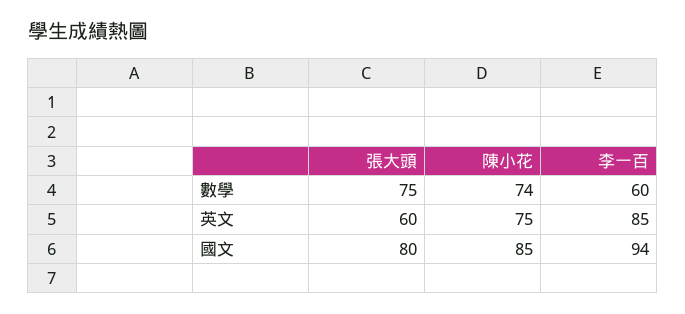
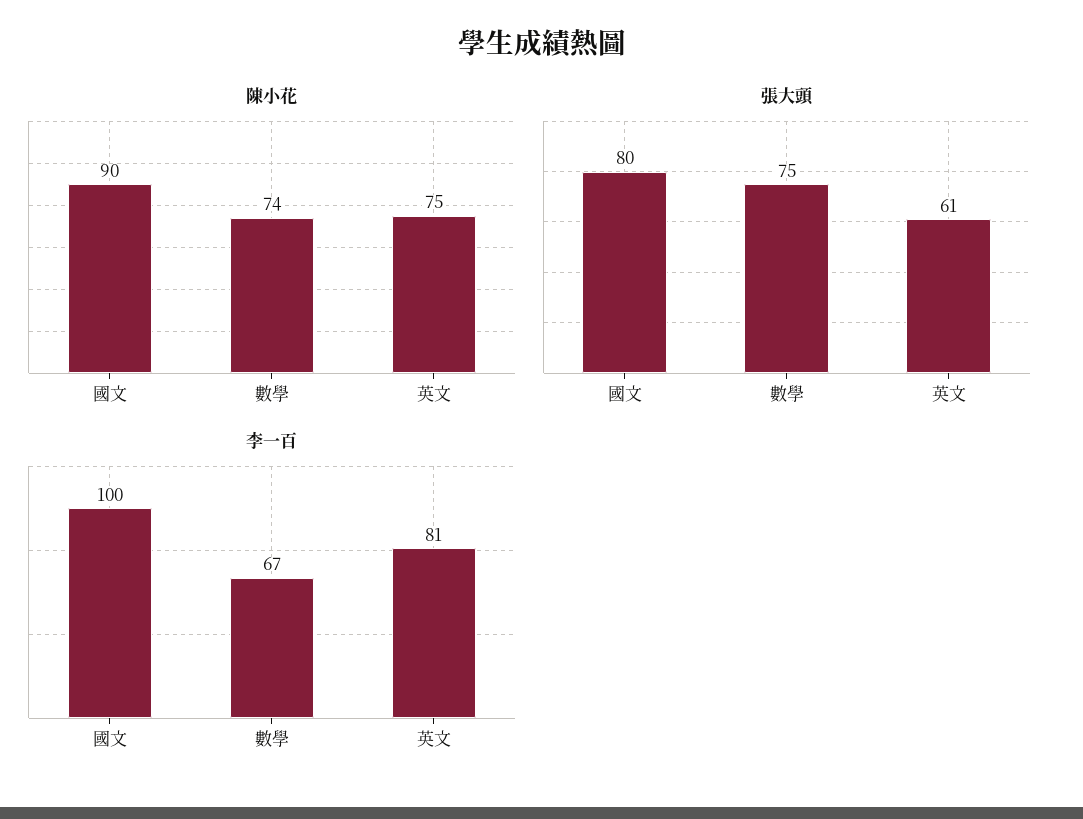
  {
    "張大頭": {
      "數學": 75,
-     "英文": 60,
+     "英文": 61,
      "國文": 80
    },
    "陳小花": {
      "數學": 74,
      "英文": 75,
-     "國文": 85
+     "國文": 90
    },
    "李一百": {
-     "數學": 60,
+     "數學": 67,
-     "英文": 85,
+     "英文": 81,
-     "國文": 94
+     "國文": 100
    }
  }

